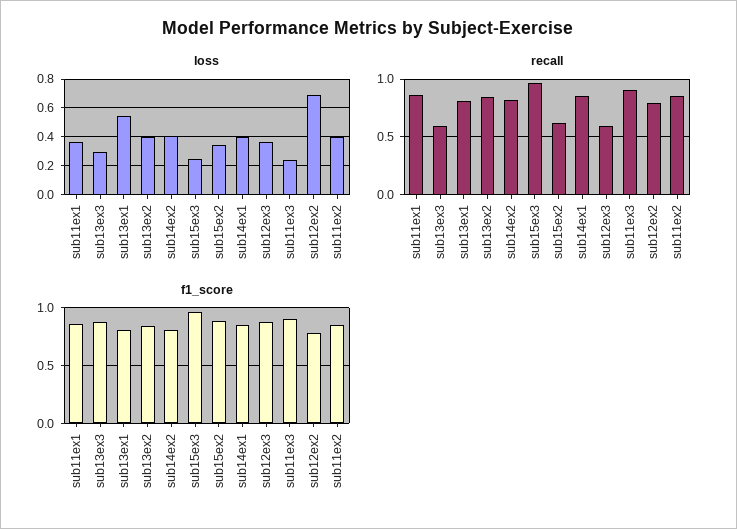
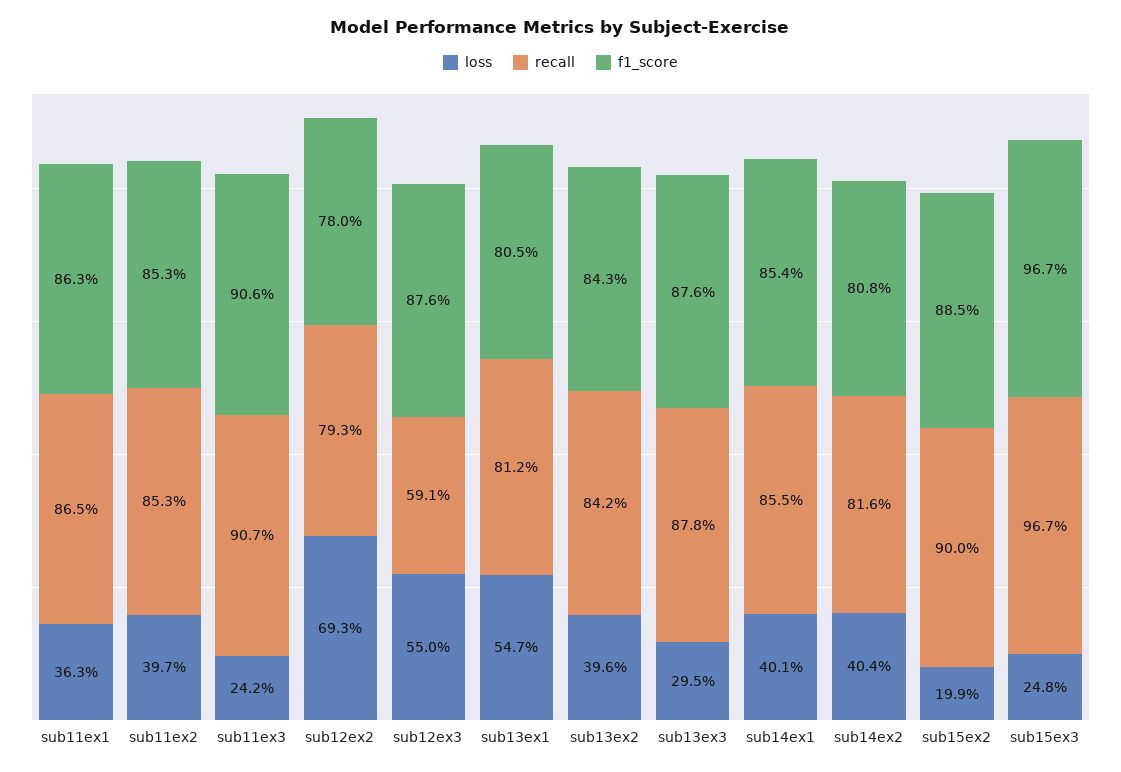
  {
    "loss": {
      "sub11ex1": 0.363,
      "sub13ex3": 0.295,
      "sub13ex1": 0.547,
      "sub13ex2": 0.396,
      "sub14ex2": 0.404,
      "sub15ex3": 0.248,
-     "sub15ex2": 0.35,
+     "sub15ex2": 0.199,
      "sub14ex1": 0.401,
-     "sub12ex3": 0.35,
+     "sub12ex3": 0.55,
      "sub11ex3": 0.242,
      "sub12ex2": 0.693,
      "sub11ex2": 0.397
    },
    "recall": {
      "sub11ex1": 0.865,
-     "sub13ex3": 0.6,
+     "sub13ex3": 0.878,
      "sub13ex1": 0.812,
      "sub13ex2": 0.842,
      "sub14ex2": 0.816,
      "sub15ex3": 0.967,
-     "sub15ex2": 0.6,
+     "sub15ex2": 0.9,
      "sub14ex1": 0.855,
      "sub12ex3": 0.591,
      "sub11ex3": 0.907,
      "sub12ex2": 0.793,
      "sub11ex2": 0.853
    },
    "f1_score": {
      "sub11ex1": 0.863,
      "sub13ex3": 0.876,
      "sub13ex1": 0.805,
      "sub13ex2": 0.843,
      "sub14ex2": 0.808,
      "sub15ex3": 0.967,
      "sub15ex2": 0.885,
      "sub14ex1": 0.854,
      "sub12ex3": 0.876,
      "sub11ex3": 0.906,
      "sub12ex2": 0.78,
      "sub11ex2": 0.853
    }
  }

